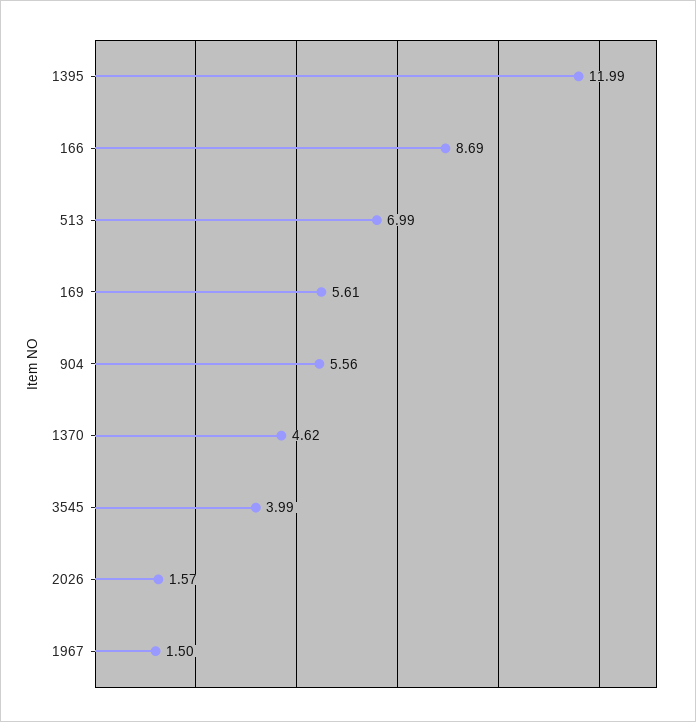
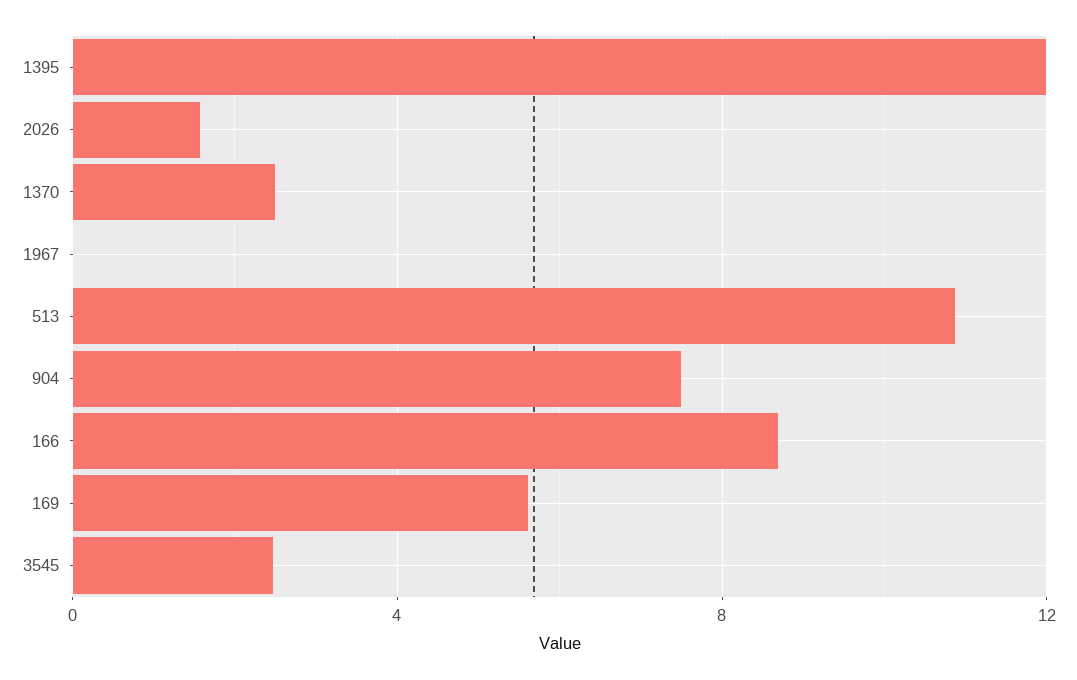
  {
    "1395": 11.99,
    "166": 8.69,
-   "513": 6.99,
+   "513": 11,
    "169": 5.61,
-   "904": 5.56,
+   "904": 7.5,
-   "1370": 4.62,
+   "1370": 2.5,
-   "3545": 3.99,
+   "3545": 2.5,
    "2026": 1.57,
-   "1967": 1.5
+   "1967": 0
  }

